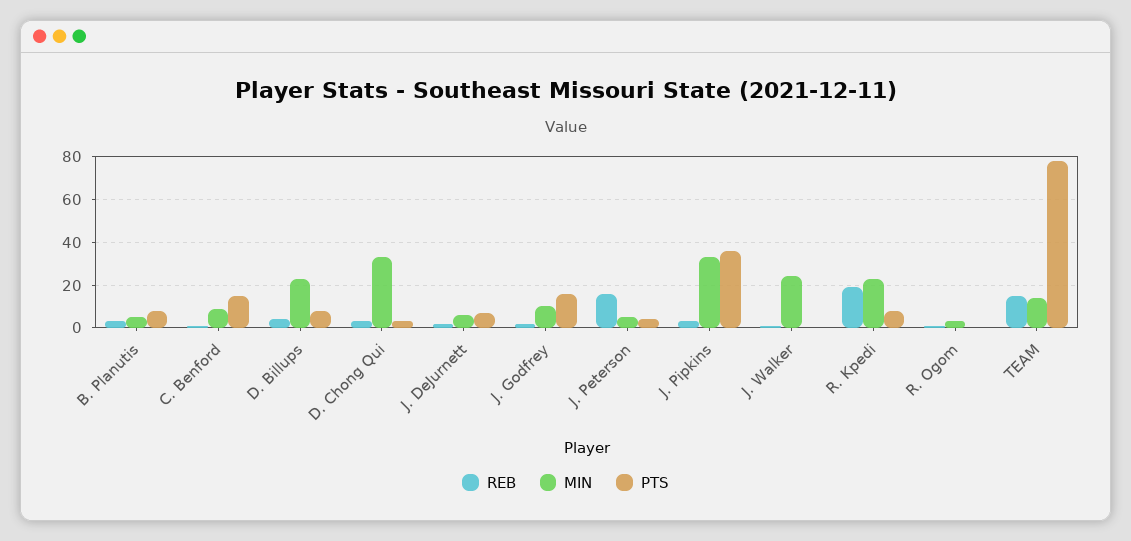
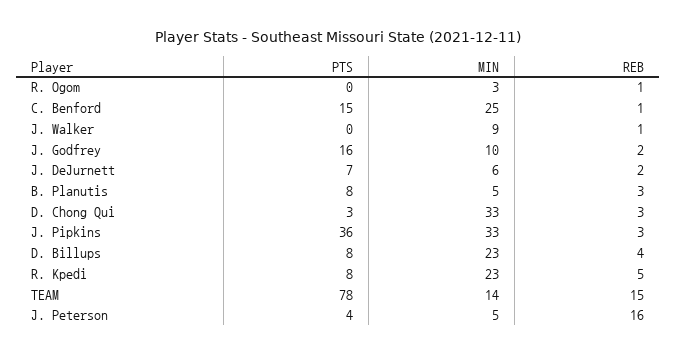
  {
    "REB": {
      "B. Planutis": 3,
      "C. Benford": 1,
      "D. Billups": 4,
      "D. Chong Qui": 3,
      "J. DeJurnett": 2,
      "J. Godfrey": 2,
      "J. Peterson": 16,
      "J. Pipkins": 3,
      "J. Walker": 1,
-     "R. Kpedi": 20,
+     "R. Kpedi": 5,
      "R. Ogom": 1,
      "TEAM": 15
    },
    "MIN": {
      "B. Planutis": 5,
-     "C. Benford": 10,
+     "C. Benford": 25,
      "D. Billups": 23,
      "D. Chong Qui": 33,
      "J. DeJurnett": 6,
      "J. Godfrey": 10,
      "J. Peterson": 5,
      "J. Pipkins": 33,
-     "J. Walker": 25,
+     "J. Walker": 9,
      "R. Kpedi": 23,
      "R. Ogom": 3,
      "TEAM": 14
    },
    "PTS": {
      "B. Planutis": 8,
      "C. Benford": 15,
      "D. Billups": 8,
      "D. Chong Qui": 3,
      "J. DeJurnett": 7,
      "J. Godfrey": 16,
      "J. Peterson": 4,
      "J. Pipkins": 36,
      "J. Walker": 0,
      "R. Kpedi": 8,
      "R. Ogom": 0,
      "TEAM": 78
    }
  }

